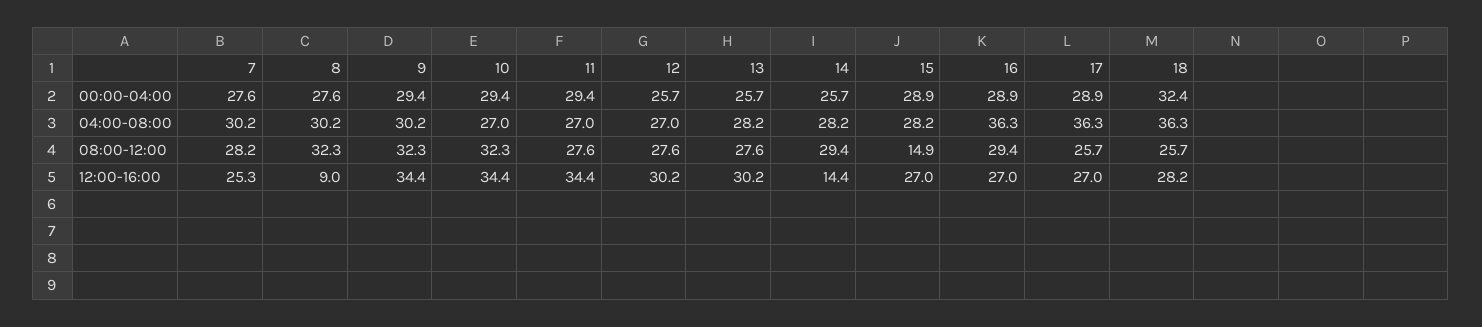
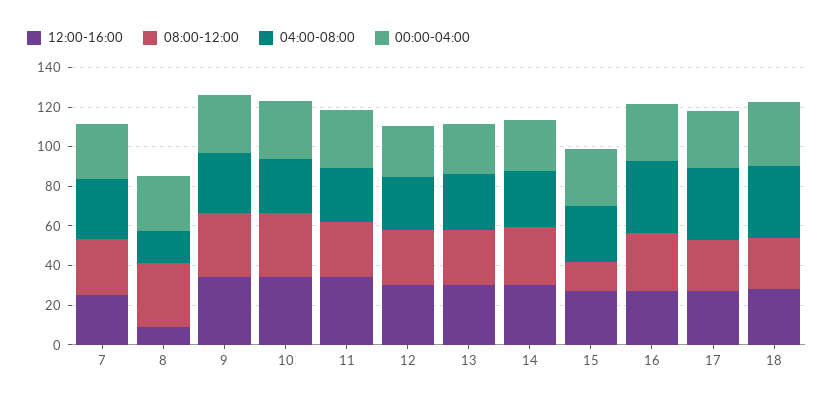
  {
    "00:00-04:00": {
      "7": 27.6,
      "8": 27.6,
      "9": 29.4,
      "10": 29.4,
      "11": 29.4,
      "12": 25.7,
      "13": 25.7,
      "14": 25.7,
      "15": 28.9,
      "16": 28.9,
      "17": 28.9,
      "18": 32.4
    },
    "04:00-08:00": {
      "7": 30.2,
-     "8": 30.2,
+     "8": 15,
      "9": 30.2,
      "10": 27,
      "11": 27,
      "12": 27,
      "13": 28.2,
      "14": 28.2,
      "15": 28.2,
      "16": 36.3,
      "17": 36.3,
      "18": 36.3
    },
    "08:00-12:00": {
      "7": 28.2,
      "8": 32.3,
      "9": 32.3,
      "10": 32.3,
      "11": 27.6,
      "12": 27.6,
      "13": 27.6,
      "14": 29.4,
      "15": 14.9,
      "16": 29.4,
      "17": 25.7,
      "18": 25.7
    },
    "12:00-16:00": {
      "7": 25.3,
      "8": 9,
      "9": 34.4,
      "10": 34.4,
      "11": 34.4,
      "12": 30.2,
      "13": 30.2,
-     "14": 14.4,
+     "14": 30,
      "15": 27,
      "16": 27,
      "17": 27,
      "18": 28.2
    }
  }

